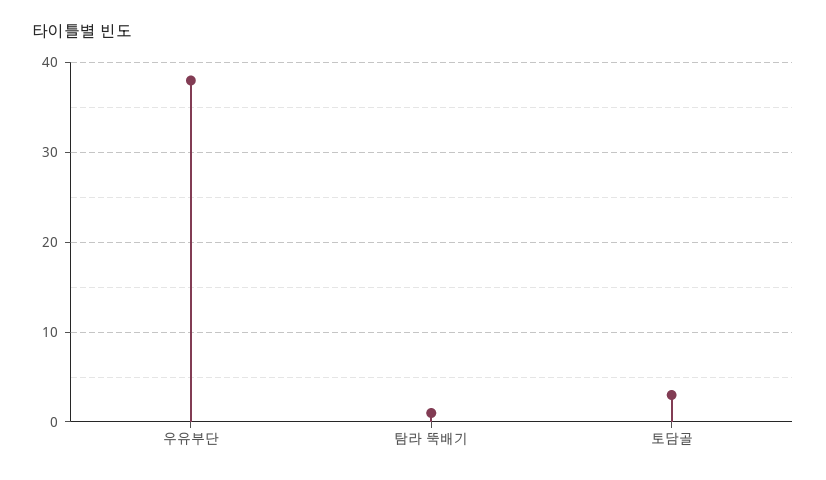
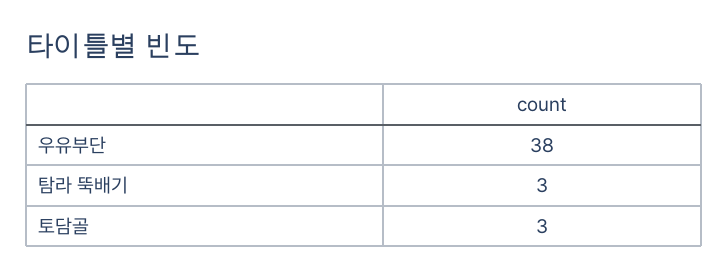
  {
    "우유부단": 38,
-   "탐라 뚝배기": 1,
+   "탐라 뚝배기": 3,
    "토담골": 3
  }

